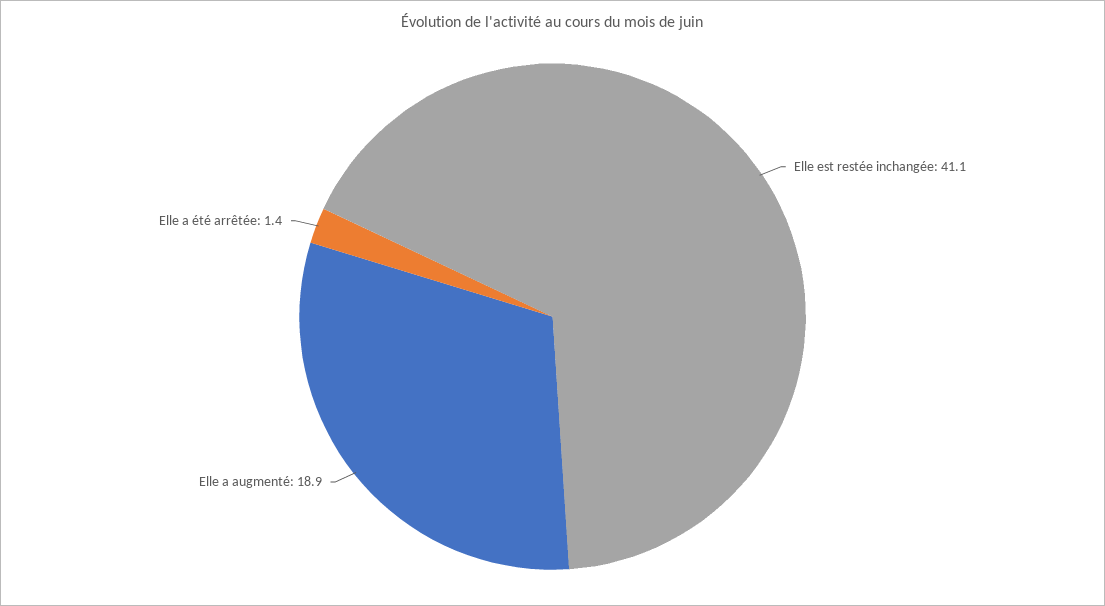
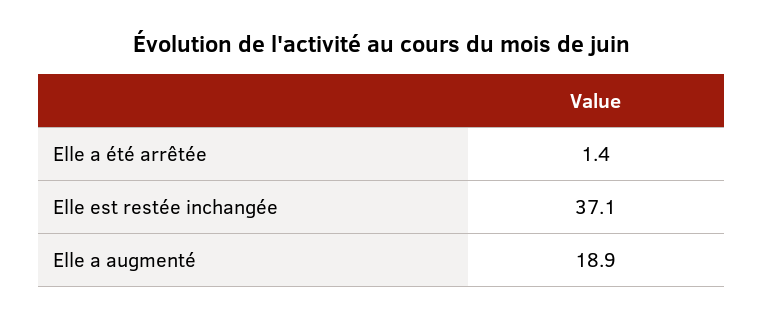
  {
-   "Elle est restée inchangée": 41.1,
+   "Elle est restée inchangée": 37.1,
    "Elle a augmenté": 18.9,
    "Elle a été arrêtée": 1.4
  }

